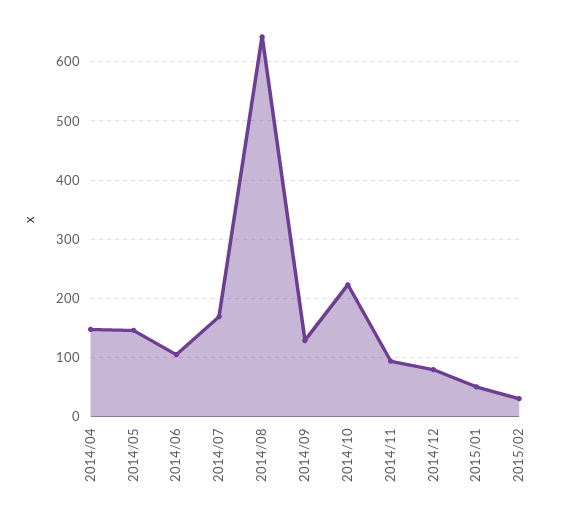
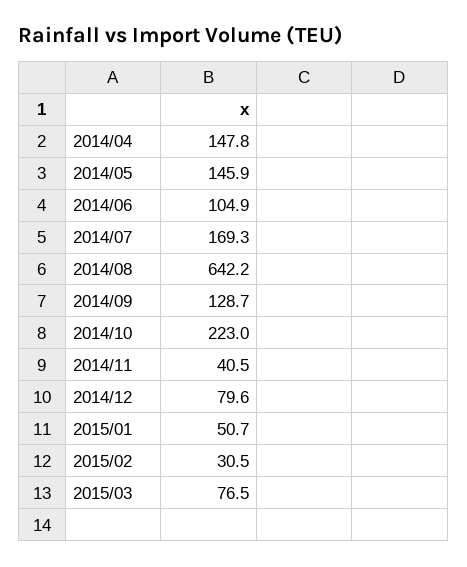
  {
    "2014/04": 147.8,
    "2014/05": 145.9,
    "2014/06": 104.9,
    "2014/07": 169.3,
    "2014/08": 642.2,
    "2014/09": 128.7,
    "2014/10": 223,
-   "2014/11": 100,
+   "2014/11": 40.5,
    "2014/12": 79.6,
    "2015/01": 50.7,
-   "2015/02": 30.5
+   "2015/02": 30.5,
+   "2015/03": 76.5
  }

